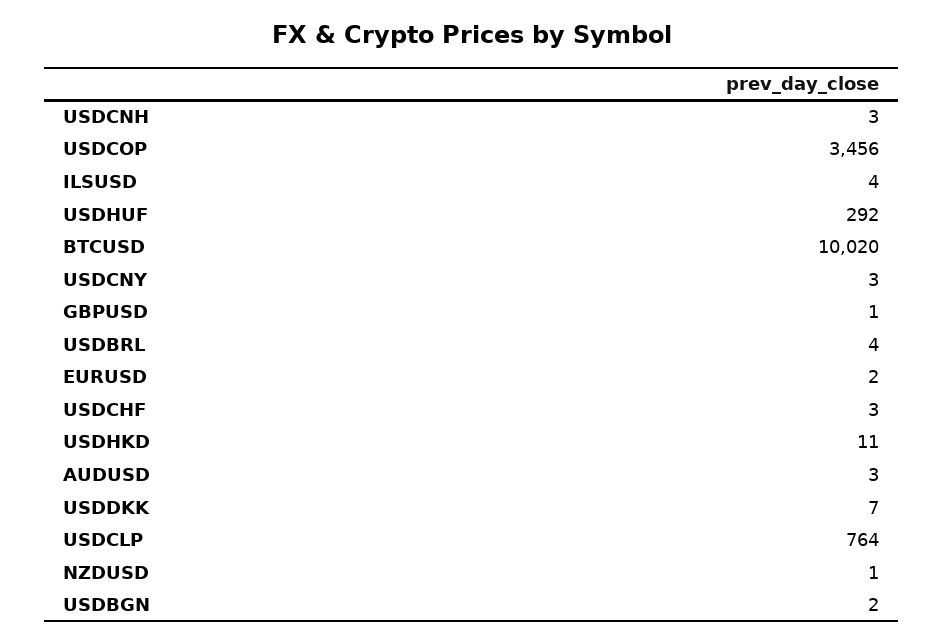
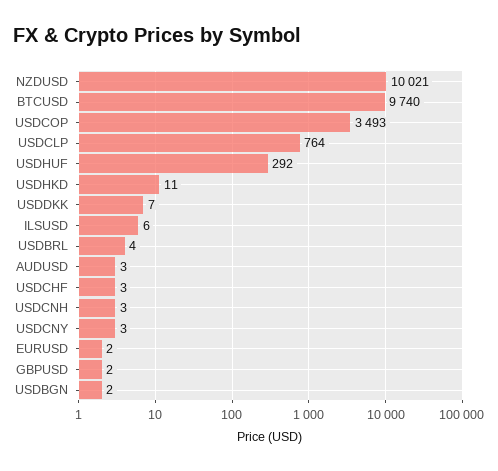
  {
    "USDCNH": 3,
-   "USDCOP": 3456,
+   "USDCOP": 3493,
-   "ILSUSD": 4,
+   "ILSUSD": 6,
    "USDHUF": 292,
-   "BTCUSD": 10020,
+   "BTCUSD": 9740,
    "USDCNY": 3,
-   "GBPUSD": 1,
+   "GBPUSD": 2,
    "USDBRL": 4,
    "EURUSD": 2,
    "USDCHF": 3,
    "USDHKD": 11,
    "AUDUSD": 3,
    "USDDKK": 7,
    "USDCLP": 764,
-   "NZDUSD": 1,
+   "NZDUSD": 10021,
    "USDBGN": 2
  }

